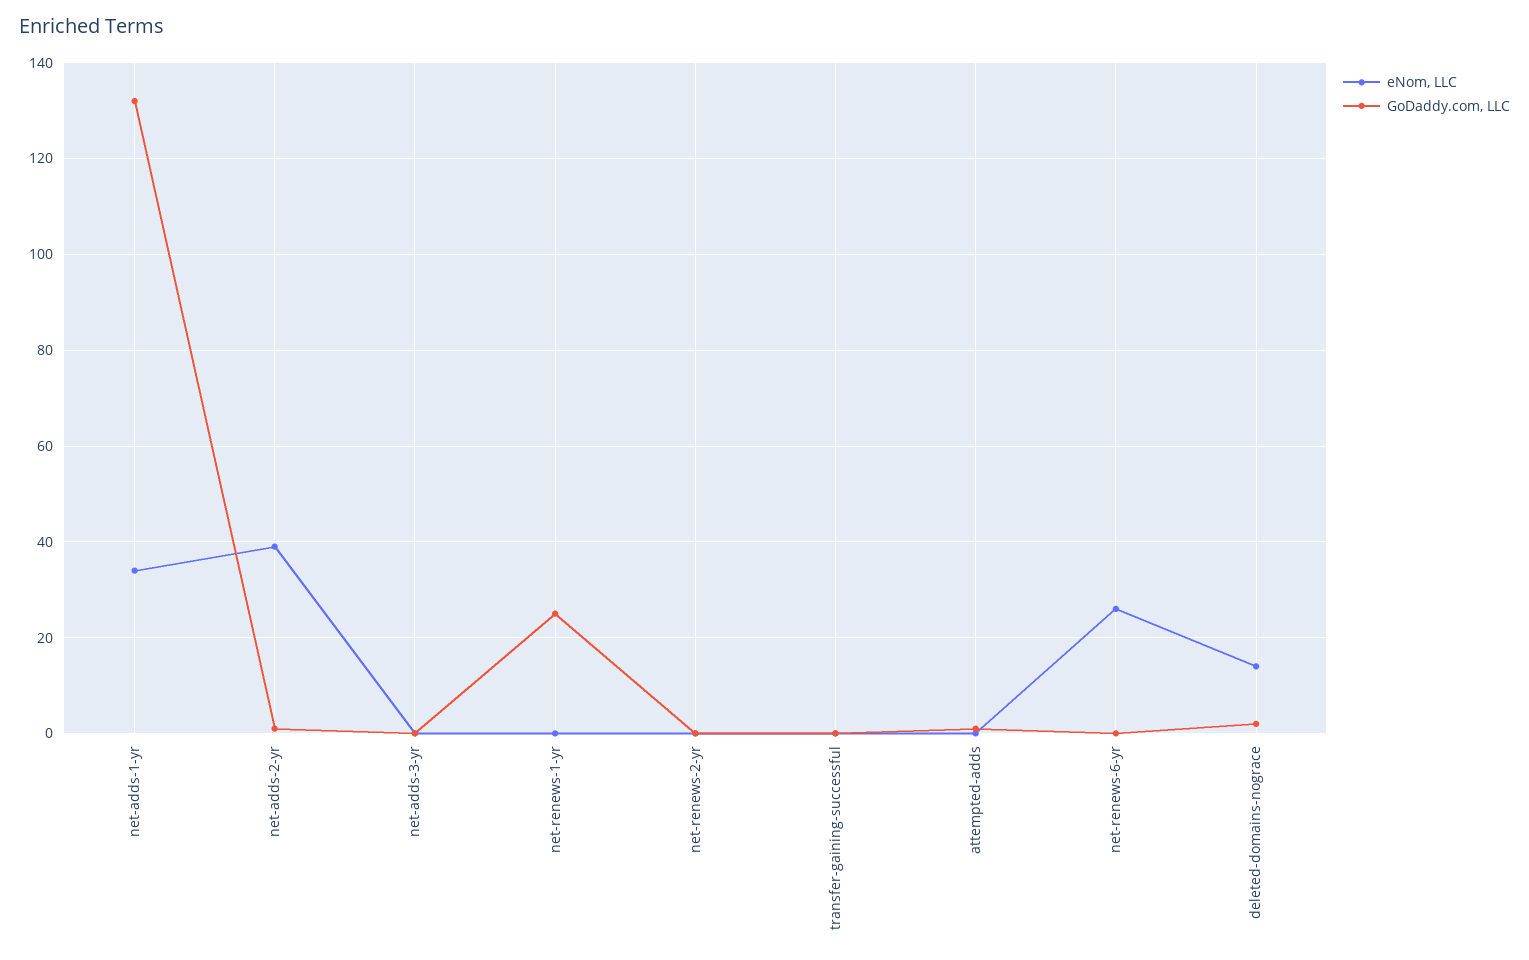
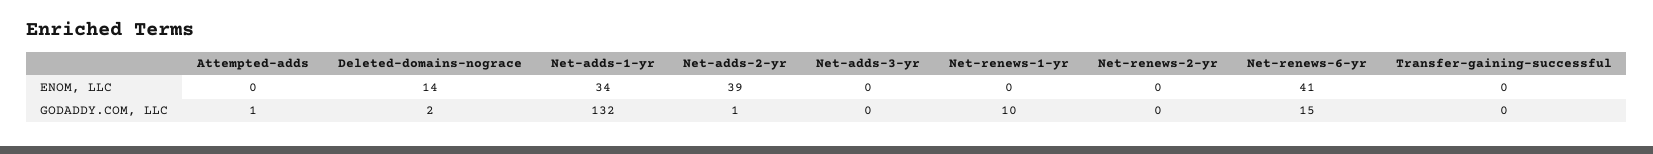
  {
    "eNom, LLC": {
      "net-adds-1-yr": 34,
      "net-adds-2-yr": 39,
      "net-adds-3-yr": 0,
      "net-renews-1-yr": 0,
      "net-renews-2-yr": 0,
      "transfer-gaining-successful": 0,
      "attempted-adds": 0,
-     "net-renews-6-yr": 25,
+     "net-renews-6-yr": 41,
      "deleted-domains-nograce": 14
    },
    "GoDaddy.com, LLC": {
      "net-adds-1-yr": 132,
      "net-adds-2-yr": 1,
      "net-adds-3-yr": 0,
-     "net-renews-1-yr": 25,
+     "net-renews-1-yr": 10,
      "net-renews-2-yr": 0,
      "transfer-gaining-successful": 0,
      "attempted-adds": 1,
-     "net-renews-6-yr": 0,
+     "net-renews-6-yr": 15,
      "deleted-domains-nograce": 2
    }
  }

